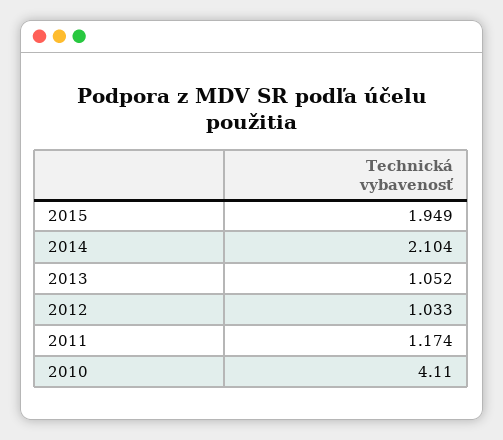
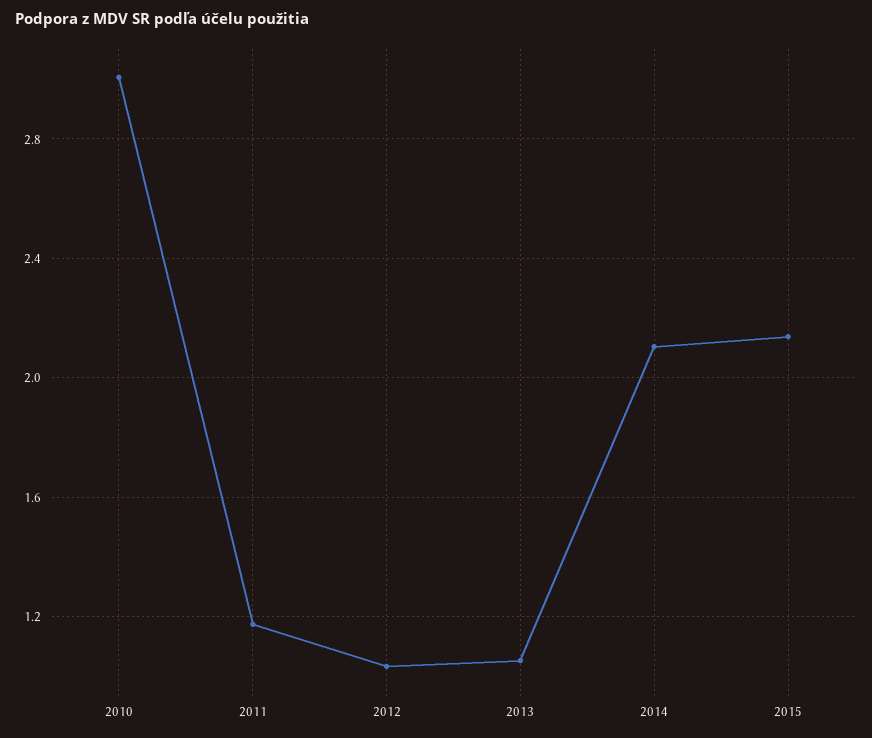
  {
-   "2015": 1.949,
+   "2015": 2.15,
    "2014": 2.104,
    "2013": 1.052,
    "2012": 1.033,
    "2011": 1.174,
-   "2010": 4.11
+   "2010": 3
  }

